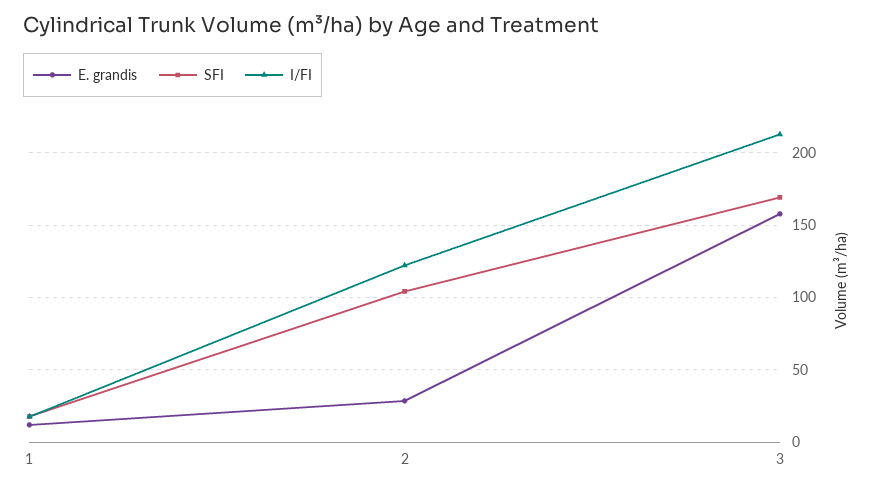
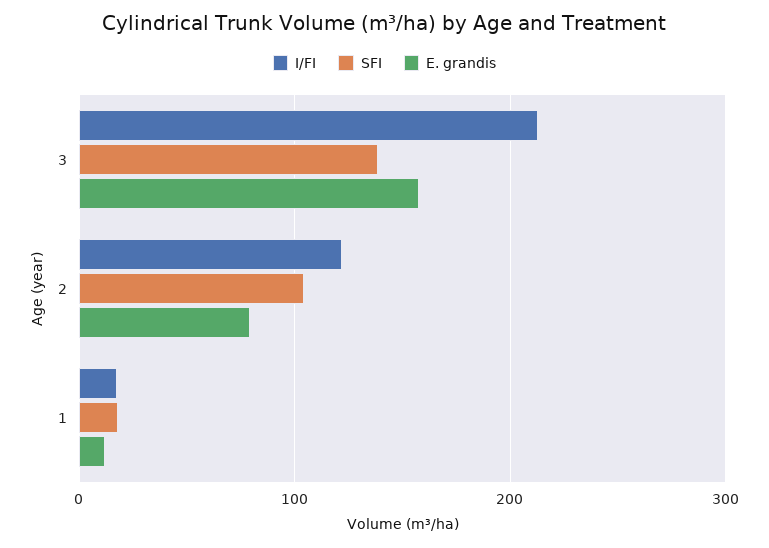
  {
    "E. grandis": {
      "1": 10,
-     "2": 30,
+     "2": 80,
      "3": 160
    },
    "SFI": {
      "1": 20,
      "2": 105,
-     "3": 170
+     "3": 140
    },
    "I/FI": {
      "1": 20,
      "2": 120,
      "3": 215
    }
  }

